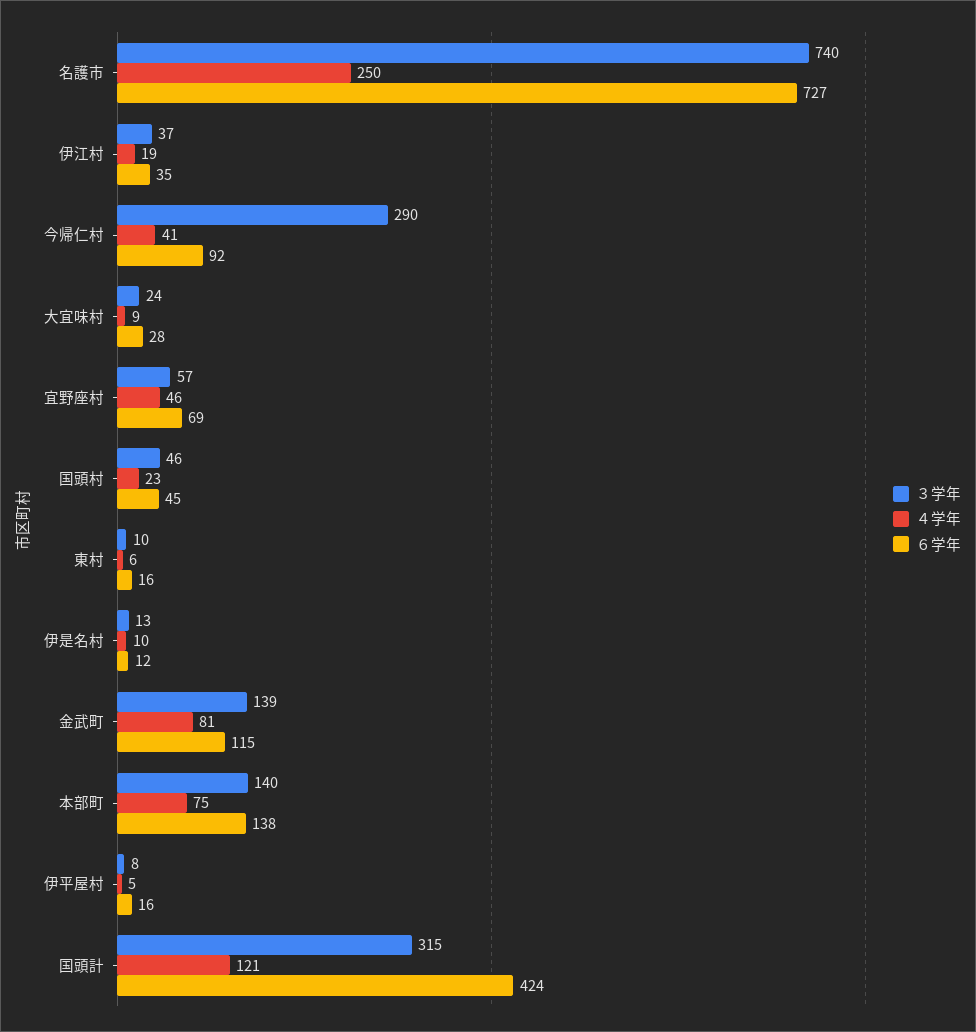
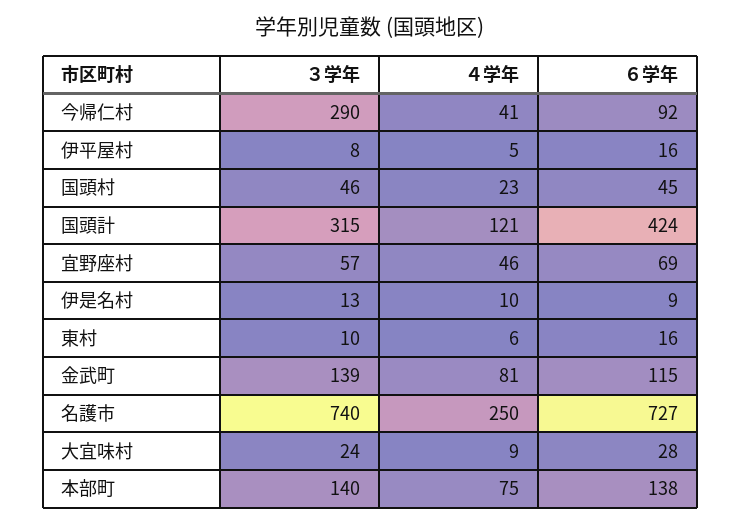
  {
    "３学年": {
      "名護市": 740,
-     "伊江村": 37,
      "今帰仁村": 290,
      "大宜味村": 24,
      "宜野座村": 57,
      "国頭村": 46,
      "東村": 10,
      "伊是名村": 13,
      "金武町": 139,
      "本部町": 140,
      "伊平屋村": 8,
      "国頭計": 315
    },
    "４学年": {
      "名護市": 250,
-     "伊江村": 19,
      "今帰仁村": 41,
      "大宜味村": 9,
      "宜野座村": 46,
      "国頭村": 23,
      "東村": 6,
      "伊是名村": 10,
      "金武町": 81,
      "本部町": 75,
      "伊平屋村": 5,
      "国頭計": 121
    },
    "６学年": {
      "名護市": 727,
-     "伊江村": 35,
      "今帰仁村": 92,
      "大宜味村": 28,
      "宜野座村": 69,
      "国頭村": 45,
      "東村": 16,
-     "伊是名村": 12,
+     "伊是名村": 9,
      "金武町": 115,
      "本部町": 138,
      "伊平屋村": 16,
      "国頭計": 424
    }
  }

